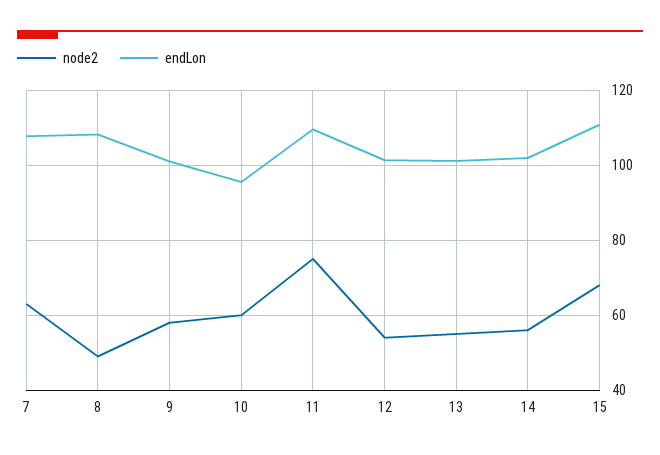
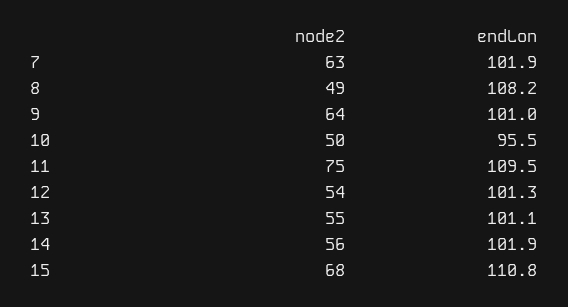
  {
    "node2": {
      "7": 63,
      "8": 49,
-     "9": 58,
+     "9": 64,
-     "10": 60,
+     "10": 50,
      "11": 75,
      "12": 54,
      "13": 55,
      "14": 56,
      "15": 68
    },
    "endLon": {
-     "7": 108,
+     "7": 101.9,
      "8": 108.2,
      "9": 101,
      "10": 95.5,
      "11": 109.5,
      "12": 101.3,
      "13": 101.1,
      "14": 101.9,
      "15": 110.8
    }
  }

